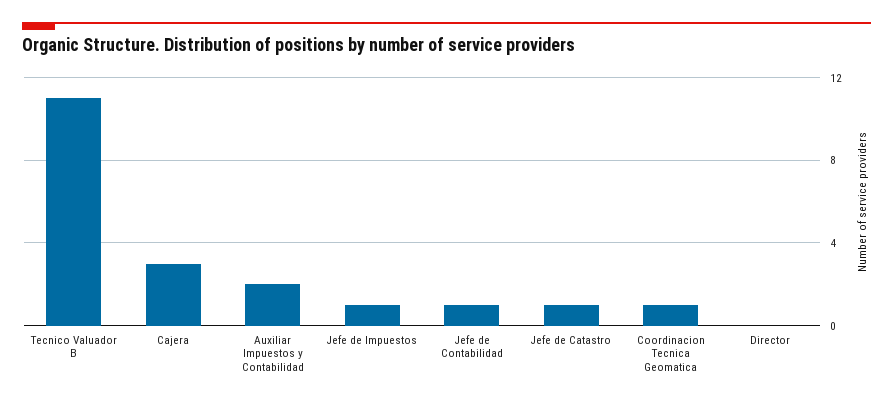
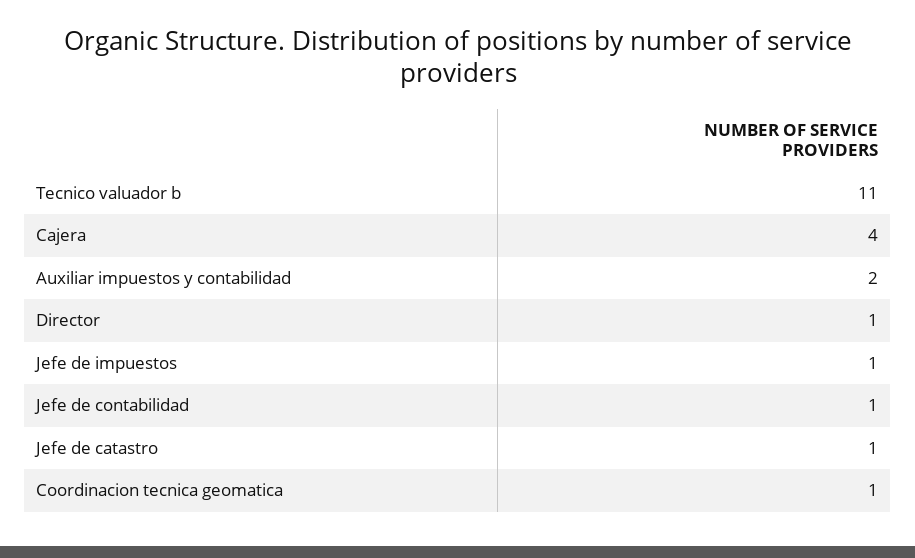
  {
    "Tecnico Valuador B": 11,
-   "Cajera": 3,
+   "Cajera": 4,
    "Auxiliar Impuestos y Contabilidad": 2,
    "Jefe de Impuestos": 1,
    "Jefe de Contabilidad": 1,
    "Jefe de Catastro": 1,
    "Coordinacion Tecnica Geomatica": 1,
-   "Director": 0
+   "Director": 1
  }

